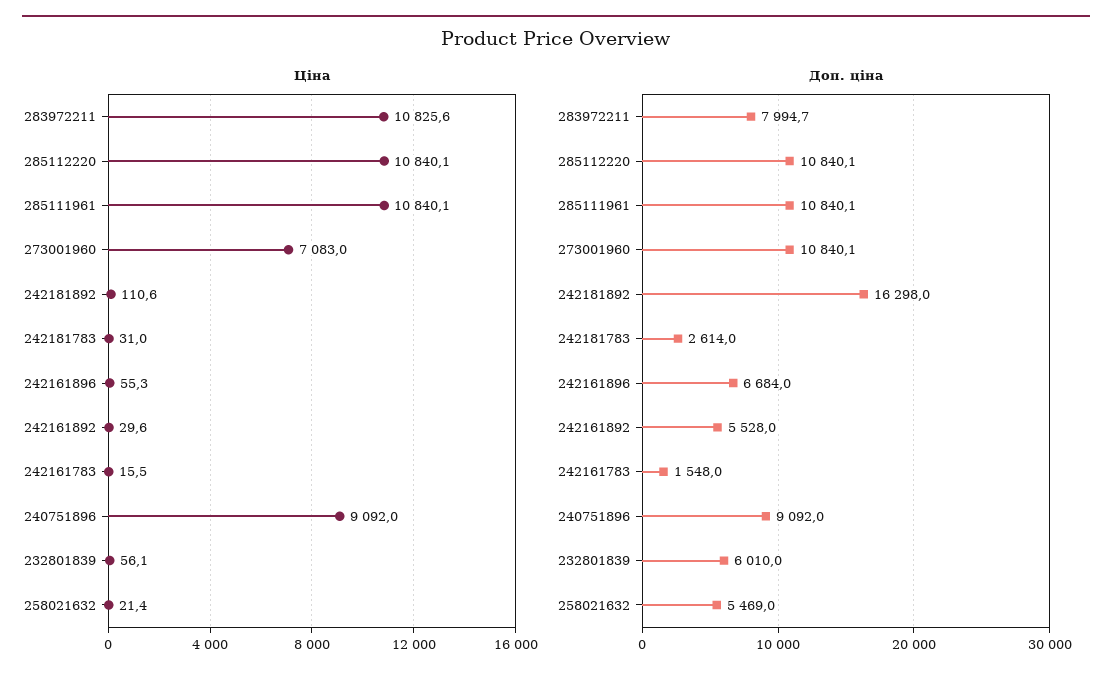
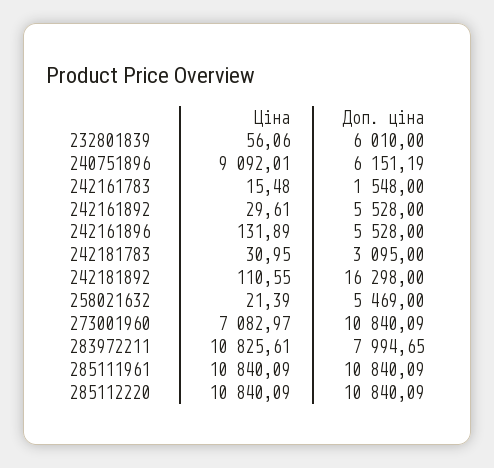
  {
    "Ціна": {
      "283972211": 10825.61,
      "285112220": 10840.09,
      "285111961": 10840.09,
      "273001960": 7082.97,
      "242181892": 110.55,
      "242181783": 30.95,
-     "242161896": 55.3,
+     "242161896": 131.89,
      "242161892": 29.61,
      "242161783": 15.48,
      "240751896": 9092.01,
      "232801839": 56.06,
      "258021632": 21.39
    },
    "Доп. ціна": {
      "283972211": 7994.65,
      "285112220": 10840.09,
      "285111961": 10840.09,
      "273001960": 10840.09,
      "242181892": 16298,
-     "242181783": 2614,
+     "242181783": 3095,
-     "242161896": 6684,
+     "242161896": 5528,
      "242161892": 5528,
      "242161783": 1548,
-     "240751896": 9092,
+     "240751896": 6151.19,
      "232801839": 6010,
      "258021632": 5469
    }
  }

